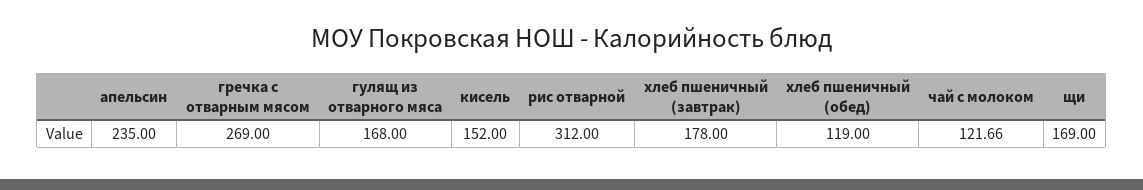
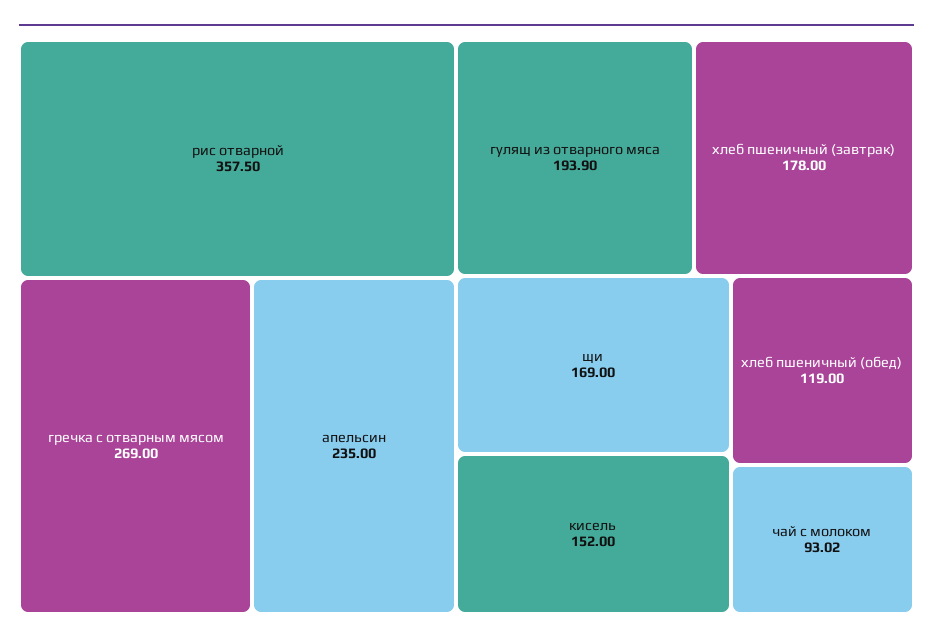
  {
    "апельсин": 235,
    "гречка с отварным мясом": 269,
-   "гулящ из отварного мяса": 168,
+   "гулящ из отварного мяса": 193.9,
    "кисель": 152,
-   "рис отварной": 312,
+   "рис отварной": 357.5,
    "хлеб пшеничный (завтрак)": 178,
    "хлеб пшеничный (обед)": 119,
-   "чай с молоком": 121.66,
+   "чай с молоком": 93.02,
    "щи": 169
  }

